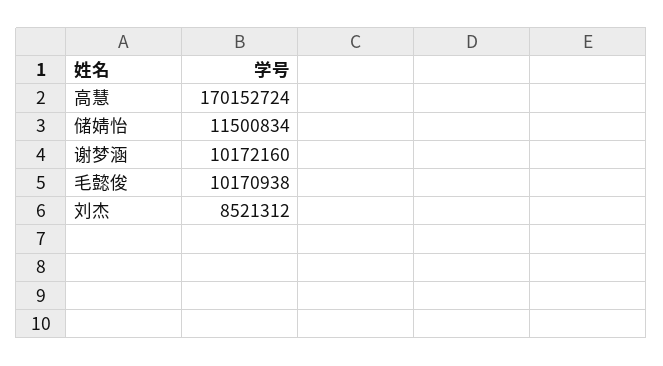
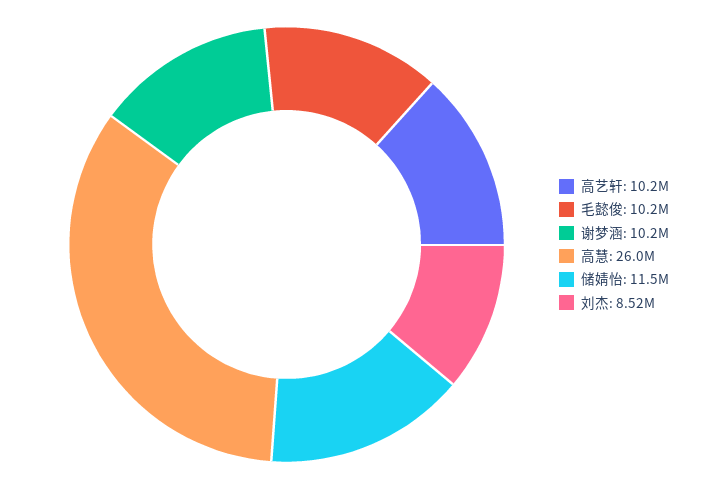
  {
-   "高慧": 170152724,
+   "高慧": 26000000,
    "储婧怡": 11500834,
    "谢梦涵": 10172160,
    "毛懿俊": 10170938,
-   "刘杰": 8521312
+   "刘杰": 8521312,
+   "高艺轩": 10200000
  }

